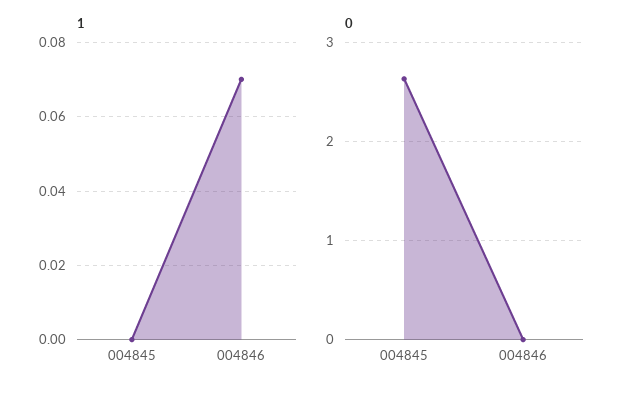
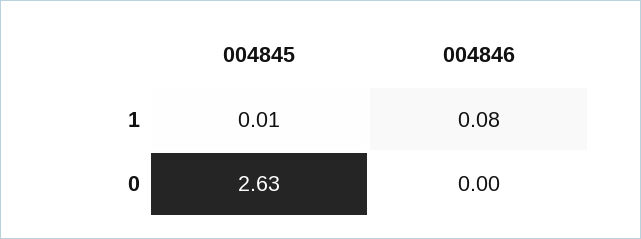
  {
    "1": {
-     "004845": 0,
+     "004845": 0.01,
-     "004846": 0.07
+     "004846": 0.08
    },
    "0": {
      "004845": 2.63,
      "004846": 0
    }
  }

